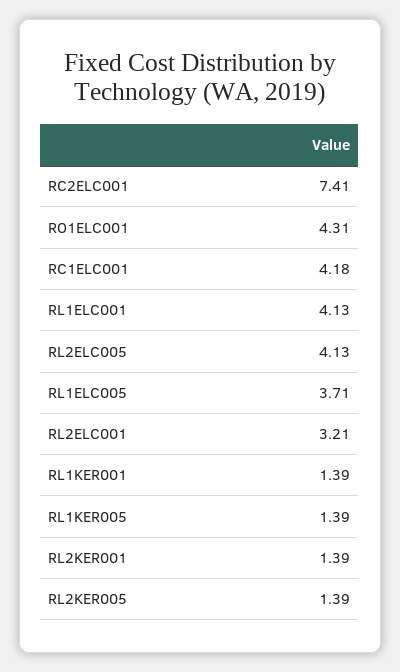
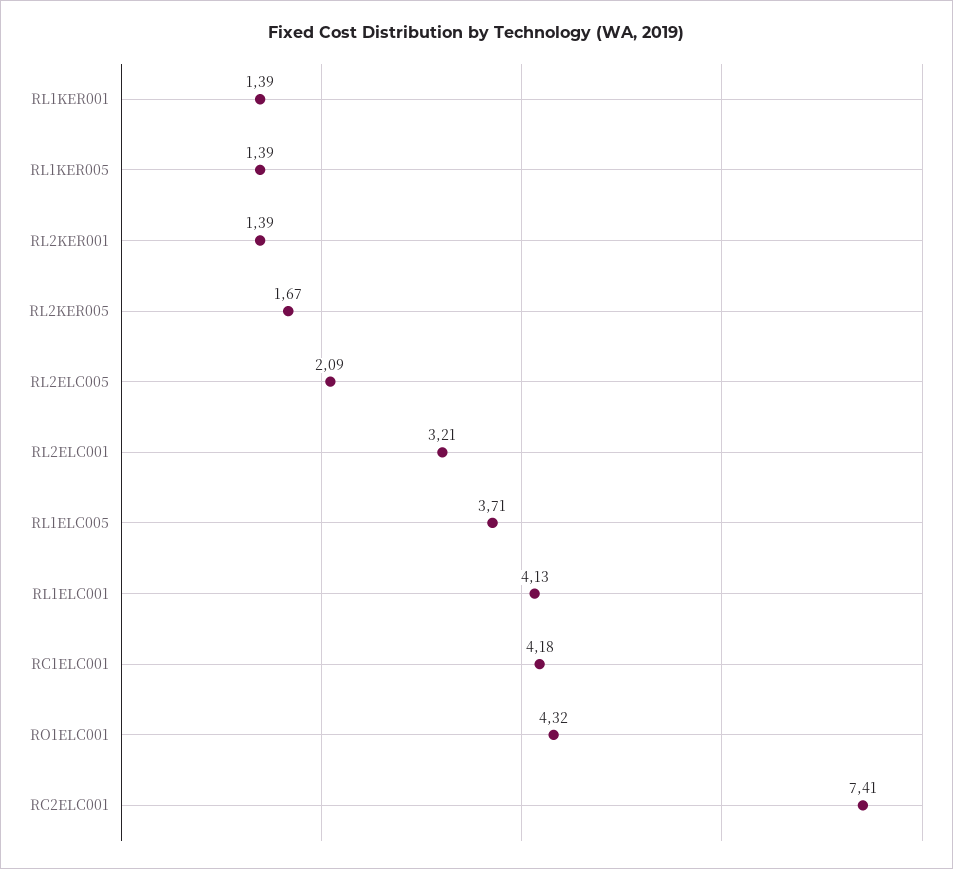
  {
    "RC2ELC001": 7.41,
-   "RO1ELC001": 4.31,
+   "RO1ELC001": 4.32,
    "RC1ELC001": 4.18,
    "RL1ELC001": 4.13,
-   "RL2ELC005": 4.13,
+   "RL2ELC005": 2.09,
    "RL1ELC005": 3.71,
    "RL2ELC001": 3.21,
    "RL1KER001": 1.39,
    "RL1KER005": 1.39,
    "RL2KER001": 1.39,
-   "RL2KER005": 1.39
+   "RL2KER005": 1.67
  }

